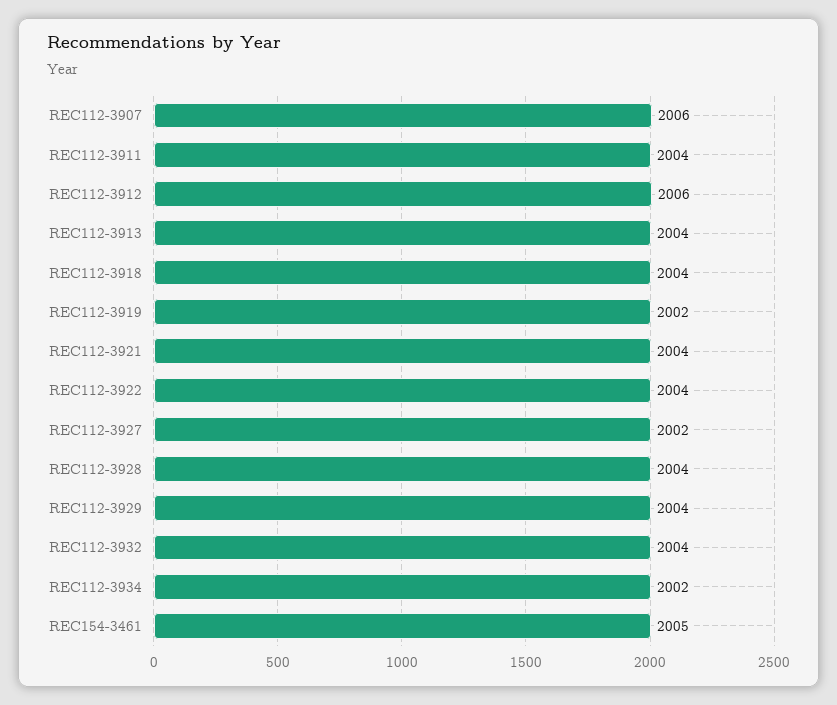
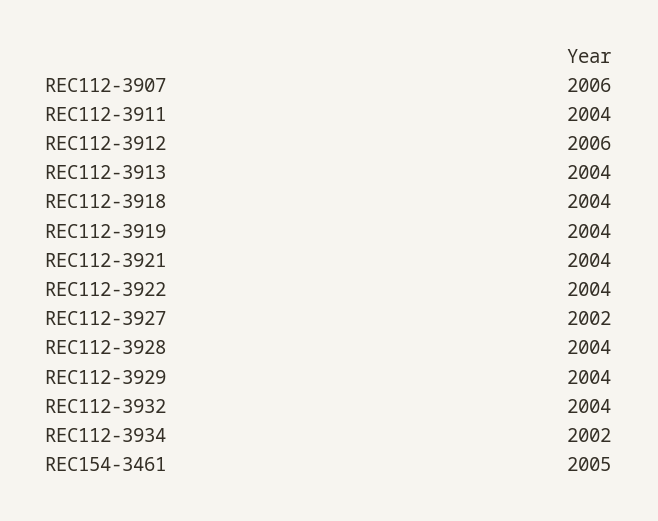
  {
    "REC112-3907": 2006,
    "REC112-3911": 2004,
    "REC112-3912": 2006,
    "REC112-3913": 2004,
    "REC112-3918": 2004,
-   "REC112-3919": 2002,
+   "REC112-3919": 2004,
    "REC112-3921": 2004,
    "REC112-3922": 2004,
    "REC112-3927": 2002,
    "REC112-3928": 2004,
    "REC112-3929": 2004,
    "REC112-3932": 2004,
    "REC112-3934": 2002,
    "REC154-3461": 2005
  }

